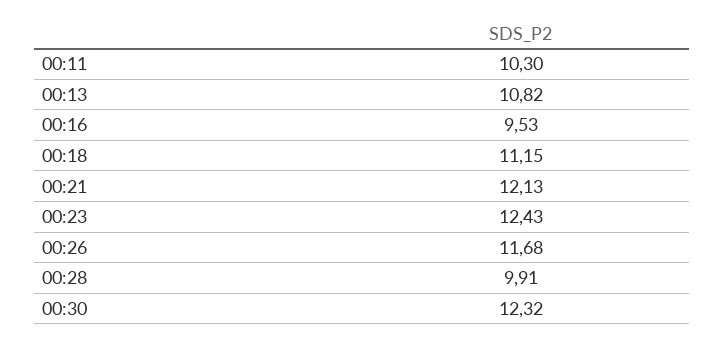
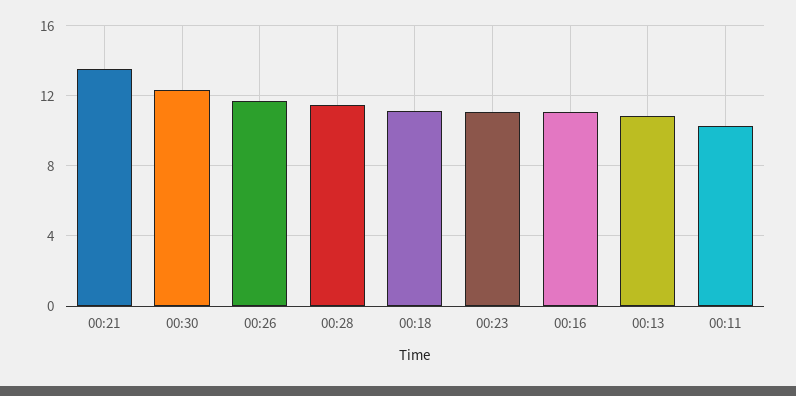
  {
    "00:11": 10.3,
    "00:13": 10.82,
-   "00:16": 9.53,
+   "00:16": 11,
    "00:18": 11.15,
-   "00:21": 12.13,
+   "00:21": 13.5,
-   "00:23": 12.43,
+   "00:23": 11,
    "00:26": 11.68,
-   "00:28": 9.91,
+   "00:28": 11.5,
    "00:30": 12.32
  }

